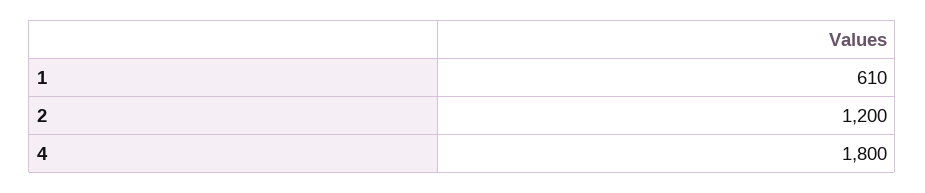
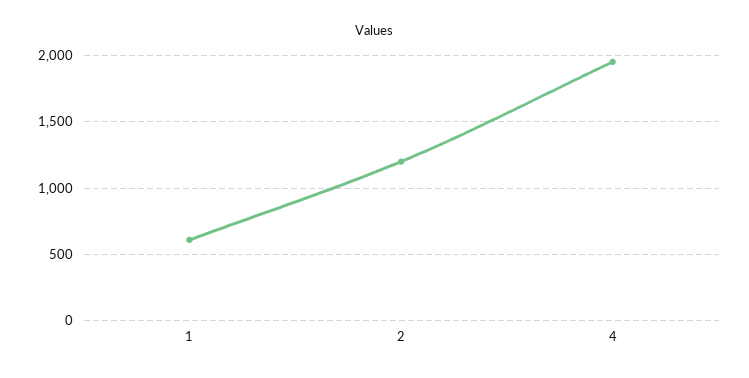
  {
    "1": 610,
    "2": 1200,
-   "4": 1800
+   "4": 1950
  }

